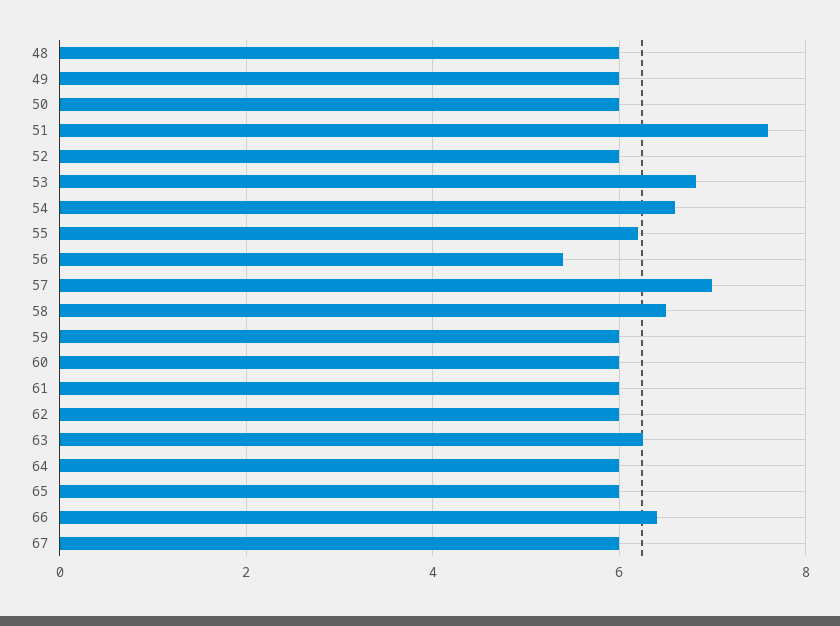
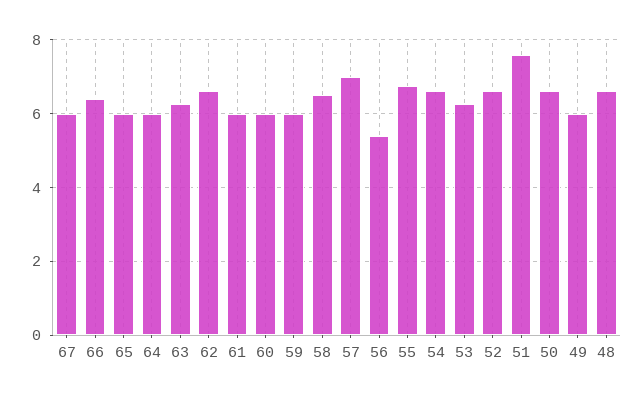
  {
-   "48": 6,
+   "48": 6.6,
    "49": 6,
-   "50": 6,
+   "50": 6.6,
    "51": 7.6,
-   "52": 6,
+   "52": 6.6,
-   "53": 6.8,
+   "53": 6.2,
    "54": 6.6,
-   "55": 6.2,
+   "55": 6.8,
    "56": 5.4,
    "57": 7,
    "58": 6.6,
    "59": 6,
    "60": 6,
    "61": 6,
-   "62": 6,
+   "62": 6.6,
    "63": 6.2,
    "64": 6,
    "65": 6,
    "66": 6.4,
    "67": 6
  }

